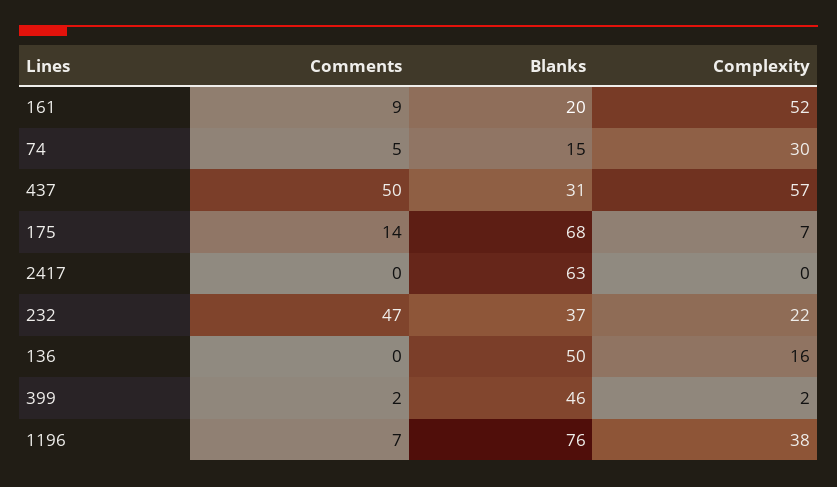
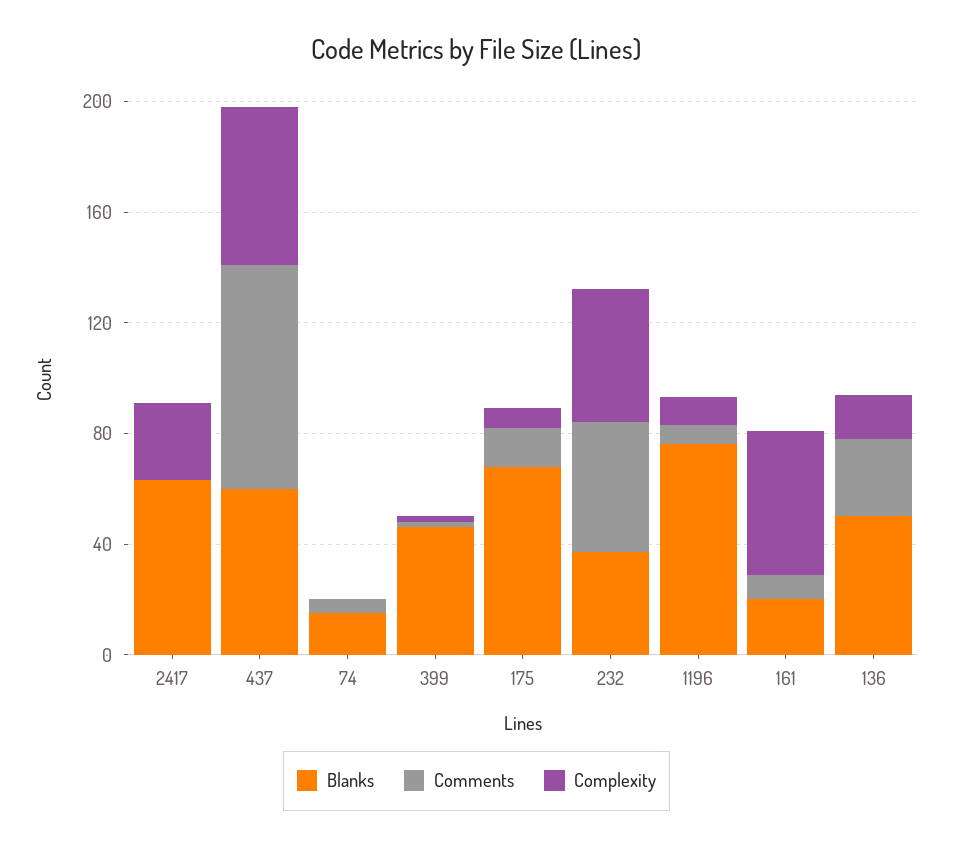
  {
    "Comments": {
      "161": 9,
      "74": 5,
-     "437": 50,
+     "437": 80,
      "175": 14,
      "2417": 0,
      "232": 47,
-     "136": 0,
+     "136": 30,
      "399": 2,
      "1196": 7
    },
    "Blanks": {
      "161": 20,
      "74": 15,
-     "437": 31,
+     "437": 60,
      "175": 68,
      "2417": 63,
      "232": 37,
      "136": 50,
      "399": 46,
      "1196": 76
    },
    "Complexity": {
      "161": 52,
-     "74": 30,
+     "74": 0,
      "437": 57,
      "175": 7,
-     "2417": 0,
+     "2417": 30,
-     "232": 22,
+     "232": 50,
      "136": 16,
      "399": 2,
-     "1196": 38
+     "1196": 10
    }
  }

